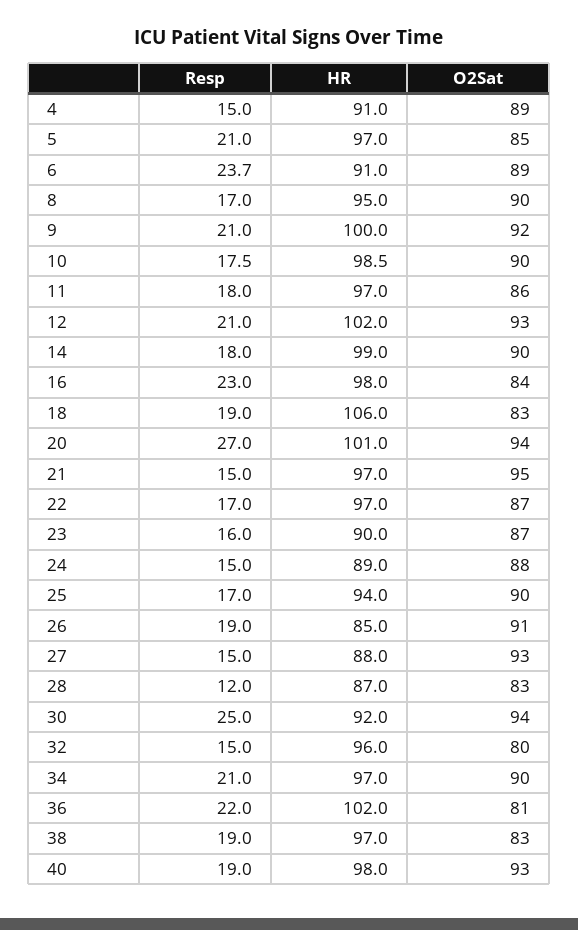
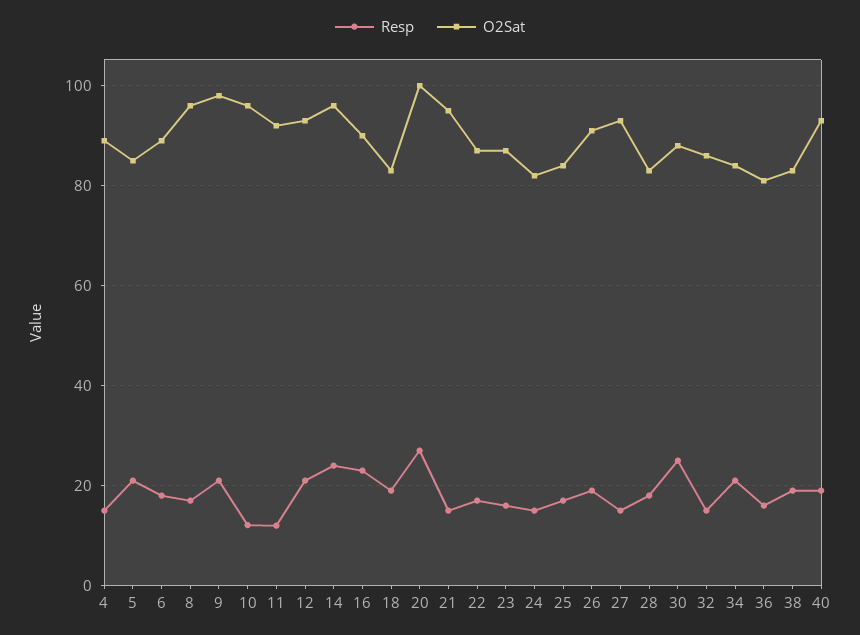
  {
    "Resp": {
      "4": 15,
      "5": 21,
-     "6": 23.7,
+     "6": 18,
      "8": 17,
      "9": 21,
-     "10": 17.5,
+     "10": 12,
-     "11": 18,
+     "11": 12,
      "12": 21,
-     "14": 18,
+     "14": 24,
      "16": 23,
      "18": 19,
      "20": 27,
      "21": 15,
      "22": 17,
      "23": 16,
      "24": 15,
      "25": 17,
      "26": 19,
      "27": 15,
-     "28": 12,
+     "28": 18,
      "30": 25,
      "32": 15,
      "34": 21,
-     "36": 22,
+     "36": 16,
      "38": 19,
      "40": 19
    },
-   "HR": {
-     "4": 91,
-     "5": 97,
-     "6": 91,
-     "8": 95,
-     "9": 100,
-     "10": 98.5,
-     "11": 97,
-     "12": 102,
-     "14": 99,
-     "16": 98,
-     "18": 106,
-     "20": 101,
-     "21": 97,
-     "22": 97,
-     "23": 90,
-     "24": 89,
-     "25": 94,
-     "26": 85,
-     "27": 88,
-     "28": 87,
-     "30": 92,
-     "32": 96,
-     "34": 97,
-     "36": 102,
-     "38": 97,
-     "40": 98
-   },
    "O2Sat": {
      "4": 89,
      "5": 85,
      "6": 89,
-     "8": 90,
+     "8": 96,
-     "9": 92,
+     "9": 98,
-     "10": 90,
+     "10": 96,
-     "11": 86,
+     "11": 92,
      "12": 93,
-     "14": 90,
+     "14": 96,
-     "16": 84,
+     "16": 90,
      "18": 83,
-     "20": 94,
+     "20": 100,
      "21": 95,
      "22": 87,
      "23": 87,
-     "24": 88,
+     "24": 82,
-     "25": 90,
+     "25": 84,
      "26": 91,
      "27": 93,
      "28": 83,
-     "30": 94,
+     "30": 88,
-     "32": 80,
+     "32": 86,
-     "34": 90,
+     "34": 84,
      "36": 81,
      "38": 83,
      "40": 93
    }
  }

